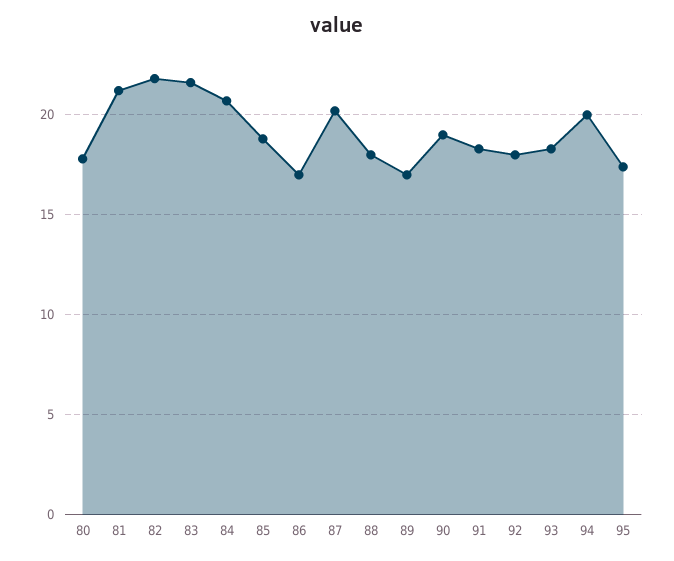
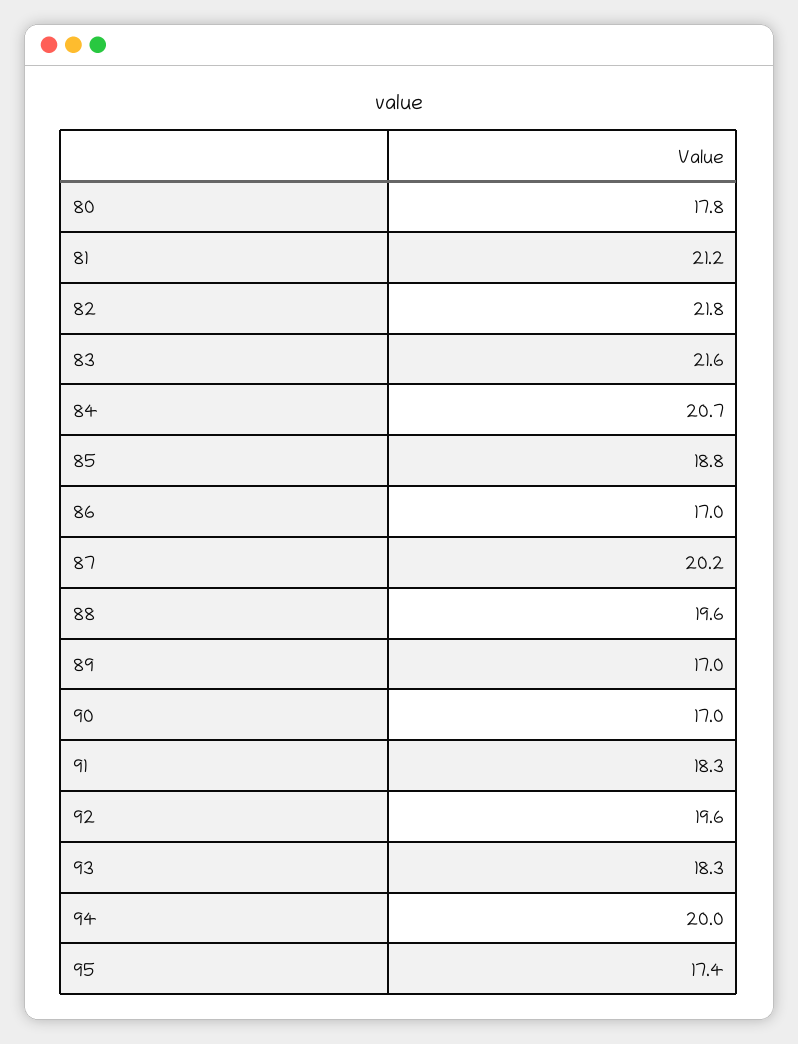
  {
    "80": 17.8,
    "81": 21.2,
    "82": 21.8,
    "83": 21.6,
    "84": 20.7,
    "85": 18.8,
    "86": 17,
    "87": 20.2,
-   "88": 18,
+   "88": 19.6,
    "89": 17,
-   "90": 19,
+   "90": 17,
    "91": 18.3,
-   "92": 18,
+   "92": 19.6,
    "93": 18.3,
    "94": 20,
    "95": 17.4
  }

